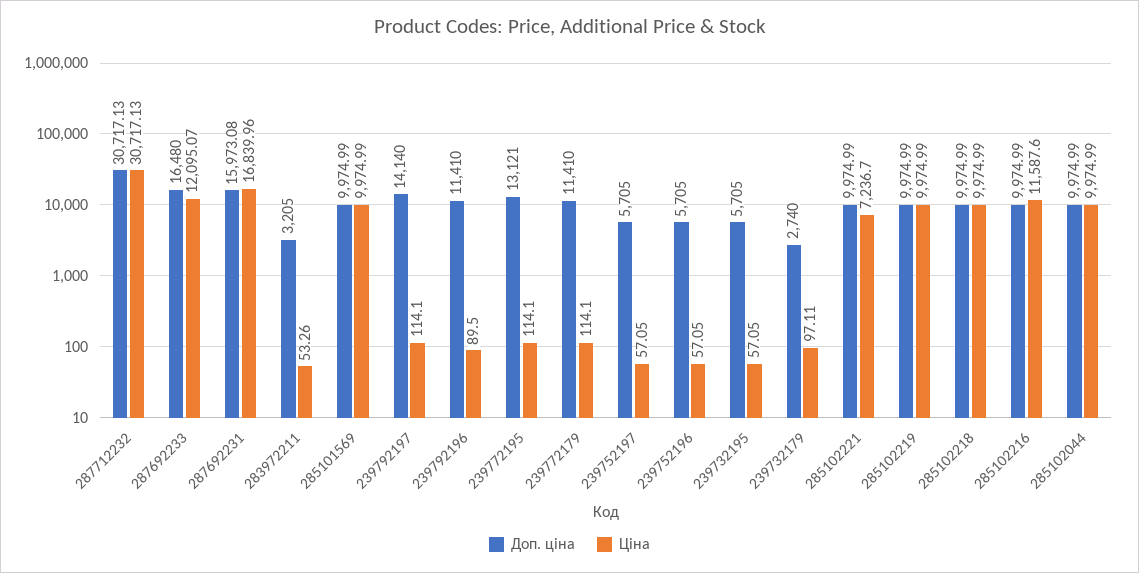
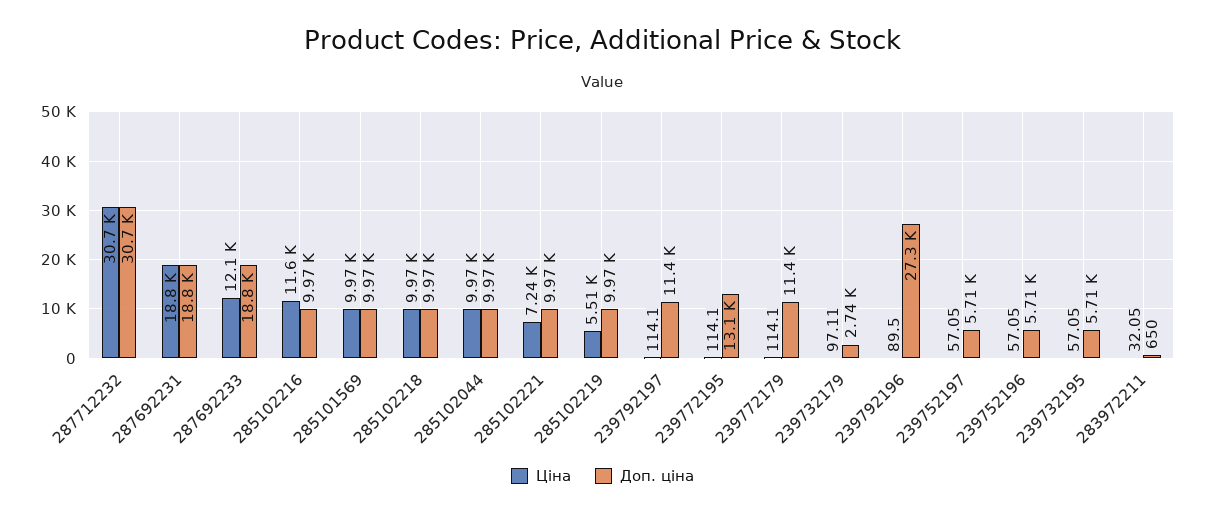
  {
    "Доп. ціна": {
      "287712232": 30717.13,
-     "287692233": 16480,
+     "287692233": 18800,
-     "287692231": 15973.08,
+     "287692231": 18800,
-     "283972211": 3205,
+     "283972211": 650,
      "285101569": 9974.99,
-     "239792197": 14140,
+     "239792197": 11400,
-     "239792196": 11410,
+     "239792196": 27300,
      "239772195": 13121,
      "239772179": 11410,
      "239752197": 5705,
      "239752196": 5705,
      "239732195": 5705,
      "239732179": 2740,
      "285102221": 9974.99,
      "285102219": 9974.99,
      "285102218": 9974.99,
      "285102216": 9974.99,
      "285102044": 9974.99
    },
    "Ціна": {
      "287712232": 30717.13,
      "287692233": 12095.07,
-     "287692231": 16839.96,
+     "287692231": 18800,
-     "283972211": 53.26,
+     "283972211": 32.05,
      "285101569": 9974.99,
      "239792197": 114.1,
      "239792196": 89.5,
      "239772195": 114.1,
      "239772179": 114.1,
      "239752197": 57.05,
      "239752196": 57.05,
      "239732195": 57.05,
      "239732179": 97.11,
      "285102221": 7236.7,
-     "285102219": 9974.99,
+     "285102219": 5510,
      "285102218": 9974.99,
      "285102216": 11587.6,
      "285102044": 9974.99
    }
  }

